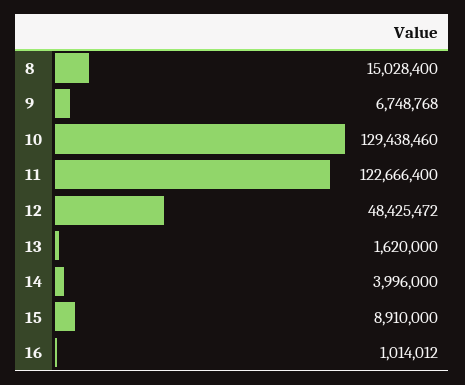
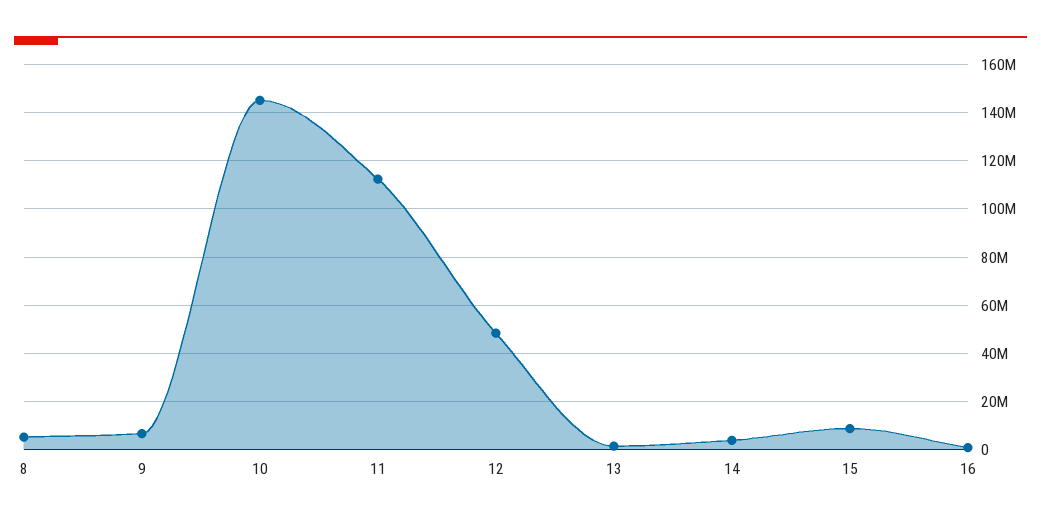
  {
-   "8": 15028400,
+   "8": 5000000,
    "9": 6748768,
-   "10": 129438460,
+   "10": 145000000,
-   "11": 122666400,
+   "11": 112500000,
    "12": 48425472,
    "13": 1620000,
    "14": 3996000,
    "15": 8910000,
    "16": 1014012
  }

